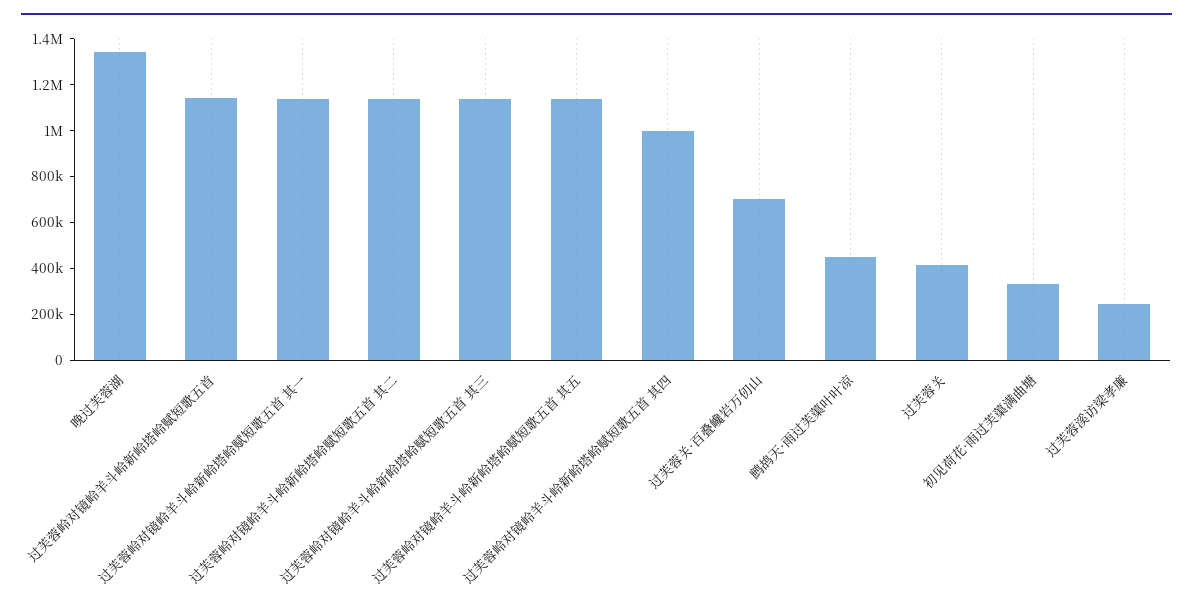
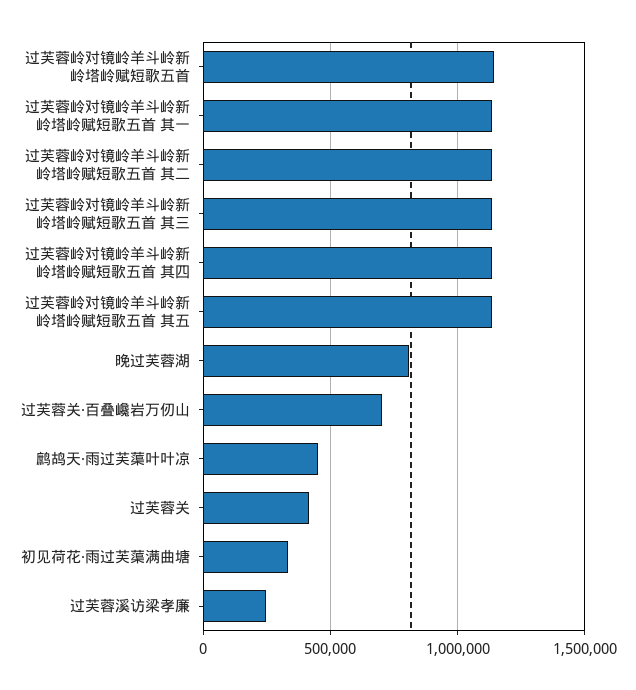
  {
-   "晚过芙蓉湖": 1350000,
+   "晚过芙蓉湖": 800000,
    "过芙蓉岭对镜岭羊斗岭新岭塔岭赋短歌五首": 1150000,
    "过芙蓉岭对镜岭羊斗岭新岭塔岭赋短歌五首 其一": 1150000,
    "过芙蓉岭对镜岭羊斗岭新岭塔岭赋短歌五首 其二": 1150000,
    "过芙蓉岭对镜岭羊斗岭新岭塔岭赋短歌五首 其三": 1150000,
    "过芙蓉岭对镜岭羊斗岭新岭塔岭赋短歌五首 其五": 1150000,
-   "过芙蓉岭对镜岭羊斗岭新岭塔岭赋短歌五首 其四": 1000000,
+   "过芙蓉岭对镜岭羊斗岭新岭塔岭赋短歌五首 其四": 1150000,
    "过芙蓉关·百叠巉岩万仞山": 700000,
    "鹧鸪天·雨过芙蕖叶叶凉": 450000,
    "过芙蓉关": 400000,
    "初见荷花·雨过芙蕖满曲塘": 350000,
    "过芙蓉溪访梁孝廉": 250000
  }

